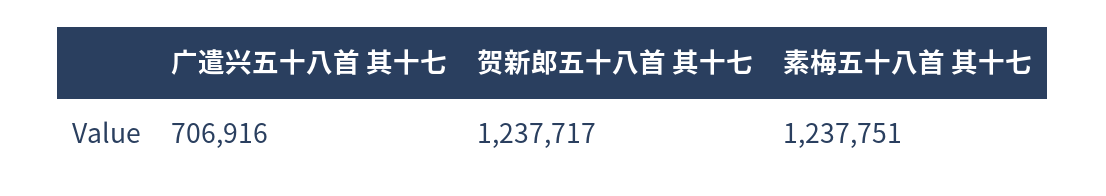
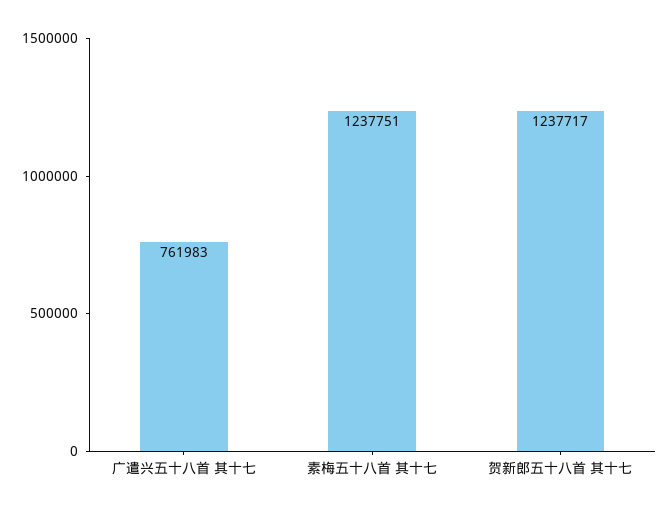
  {
-   "广遣兴五十八首 其十七": 706916,
+   "广遣兴五十八首 其十七": 761983,
    "贺新郎五十八首 其十七": 1237717,
    "素梅五十八首 其十七": 1237751
  }

